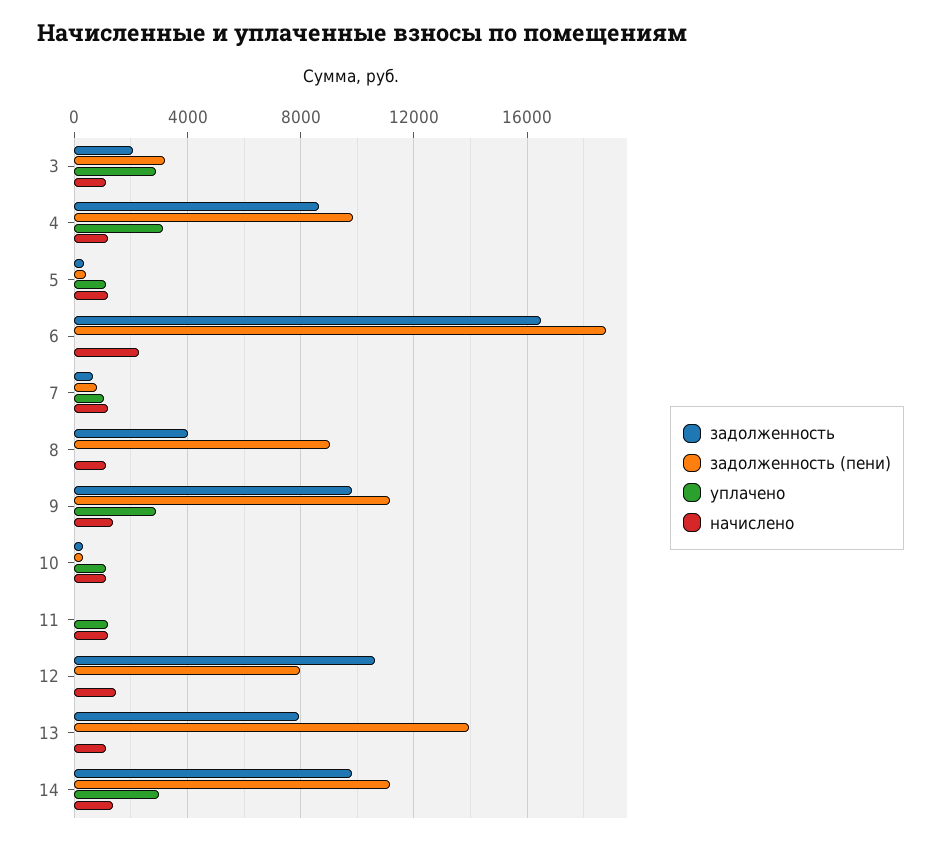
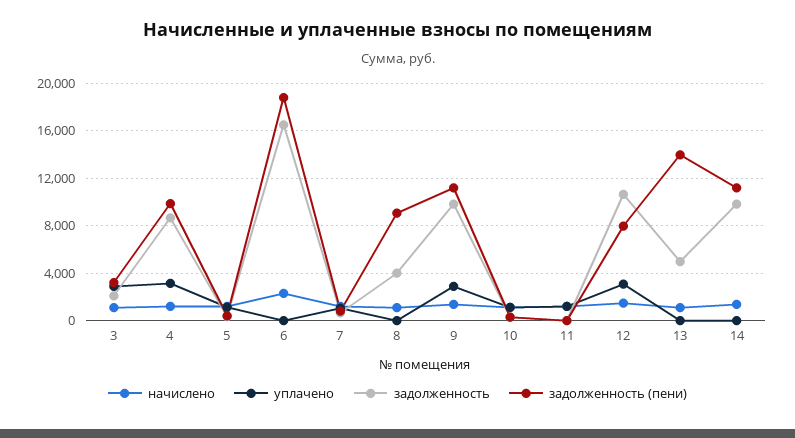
  {
    "задолженность": {
      "3": 2000,
      "4": 8500,
      "5": 500,
      "6": 16500,
      "7": 500,
      "8": 4000,
      "9": 10000,
      "10": 500,
      "11": 0,
      "12": 10500,
-     "13": 8000,
+     "13": 5000,
      "14": 10000
    },
    "задолженность (пени)": {
      "3": 3000,
      "4": 10000,
      "5": 500,
      "6": 19000,
      "7": 1000,
      "8": 9000,
      "9": 11000,
      "10": 500,
      "11": 0,
      "12": 8000,
      "13": 14000,
      "14": 11000
    },
    "уплачено": {
      "3": 3000,
      "4": 3000,
      "5": 1000,
      "6": 0,
      "7": 1000,
      "8": 0,
      "9": 3000,
      "10": 1000,
      "11": 1000,
-     "12": 0,
+     "12": 3000,
      "13": 0,
-     "14": 3000
+     "14": 0
    },
    "начислено": {
      "3": 1000,
      "4": 1000,
      "5": 1000,
      "6": 2500,
      "7": 1000,
      "8": 1000,
      "9": 1500,
      "10": 1000,
      "11": 1000,
      "12": 1500,
      "13": 1000,
      "14": 1500
    }
  }

